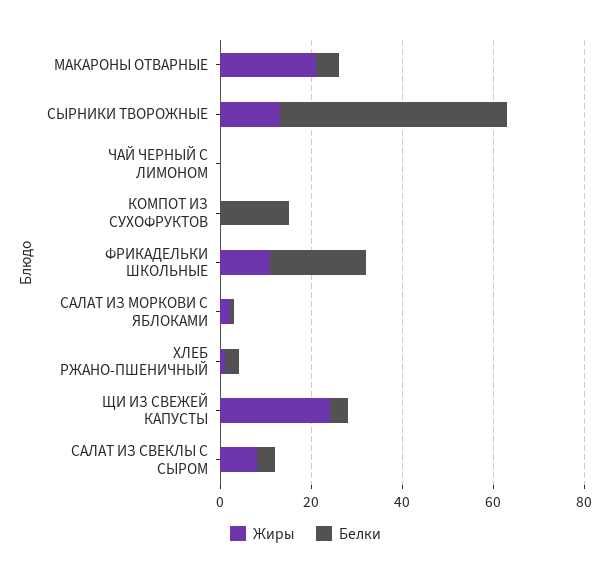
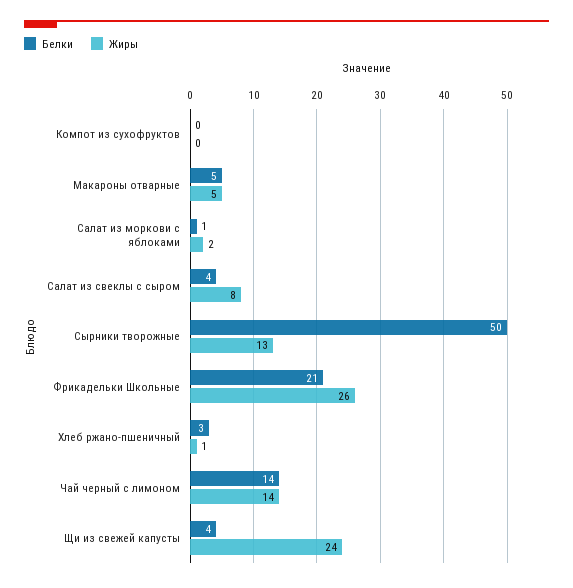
  {
    "Жиры": {
-     "МАКАРОНЫ ОТВАРНЫЕ": 20,
+     "МАКАРОНЫ ОТВАРНЫЕ": 5,
      "СЫРНИКИ ТВОРОЖНЫЕ": 13,
-     "ЧАЙ ЧЕРНЫЙ С ЛИМОНОМ": 0,
+     "ЧАЙ ЧЕРНЫЙ С ЛИМОНОМ": 14,
      "КОМПОТ ИЗ СУХОФРУКТОВ": 0,
-     "ФРИКАДЕЛЬКИ ШКОЛЬНЫЕ": 10,
+     "ФРИКАДЕЛЬКИ ШКОЛЬНЫЕ": 26,
      "САЛАТ ИЗ МОРКОВИ С ЯБЛОКАМИ": 2,
      "ХЛЕБ РЖАНО-ПШЕНИЧНЫЙ": 1,
      "ЩИ ИЗ СВЕЖЕЙ КАПУСТЫ": 24,
      "САЛАТ ИЗ СВЕКЛЫ С СЫРОМ": 8
    },
    "Белки": {
      "МАКАРОНЫ ОТВАРНЫЕ": 5,
      "СЫРНИКИ ТВОРОЖНЫЕ": 50,
-     "ЧАЙ ЧЕРНЫЙ С ЛИМОНОМ": 0,
+     "ЧАЙ ЧЕРНЫЙ С ЛИМОНОМ": 14,
-     "КОМПОТ ИЗ СУХОФРУКТОВ": 15,
+     "КОМПОТ ИЗ СУХОФРУКТОВ": 0,
      "ФРИКАДЕЛЬКИ ШКОЛЬНЫЕ": 21,
      "САЛАТ ИЗ МОРКОВИ С ЯБЛОКАМИ": 1,
      "ХЛЕБ РЖАНО-ПШЕНИЧНЫЙ": 3,
      "ЩИ ИЗ СВЕЖЕЙ КАПУСТЫ": 4,
      "САЛАТ ИЗ СВЕКЛЫ С СЫРОМ": 4
    }
  }

